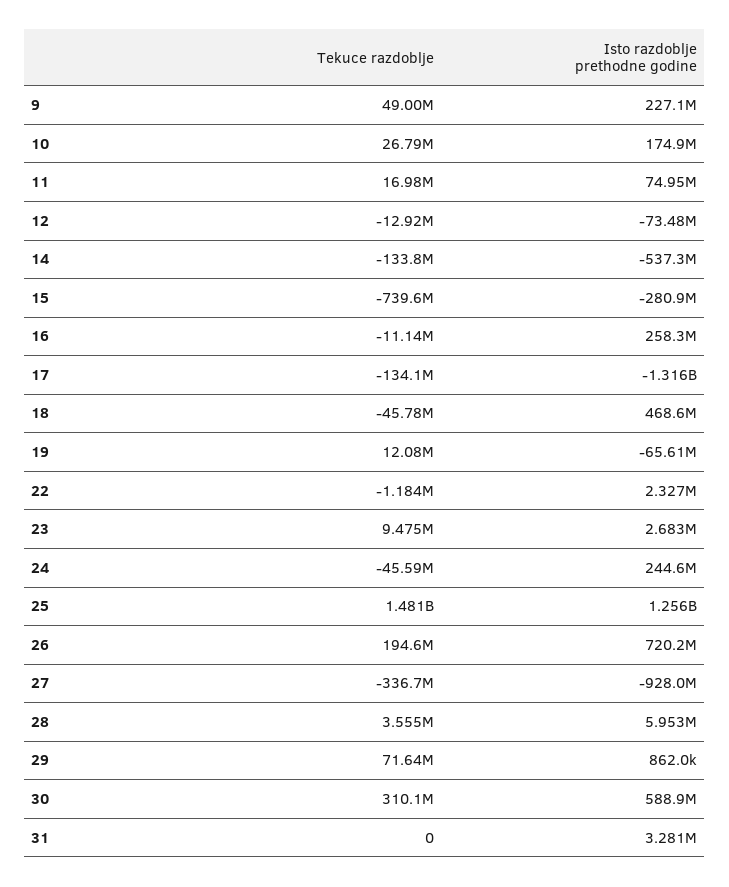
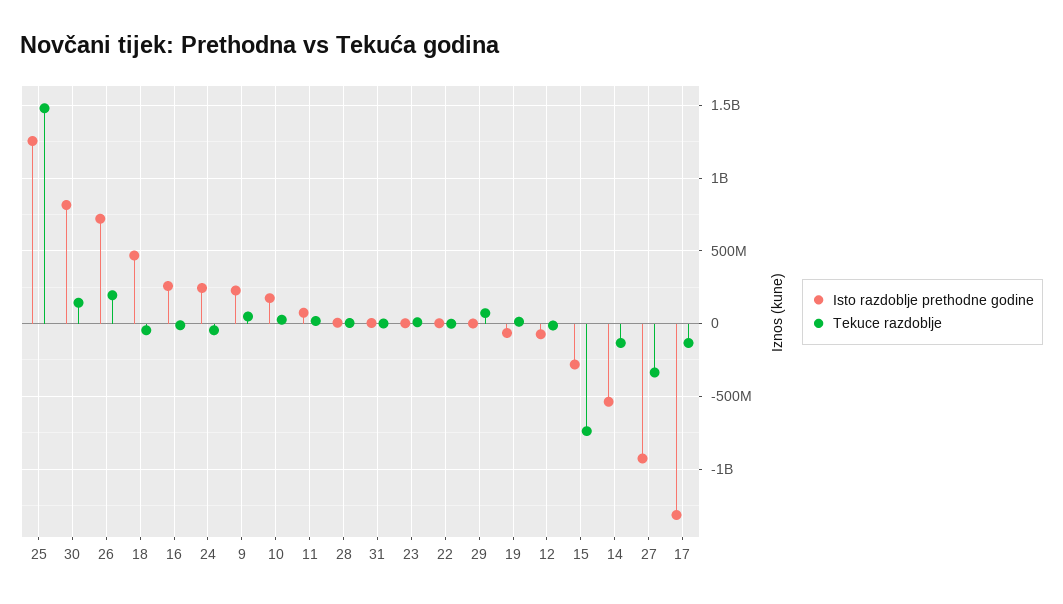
  {
    "Tekuce razdoblje": {
      "9": 49000000,
      "10": 26790000,
      "11": 16980000,
      "12": -12920000,
      "14": -133800000,
      "15": -739600000,
      "16": -11140000,
      "17": -134100000,
      "18": -45780000,
      "19": 12080000,
      "22": -1184000,
      "23": 9475000,
      "24": -45590000,
      "25": 1481000000,
      "26": 194600000,
      "27": -336700000,
      "28": 3555000,
      "29": 71640000,
-     "30": 310100000,
+     "30": 150000000,
      "31": 0
    },
    "Isto razdoblje prethodne godine": {
      "9": 227100000,
      "10": 174900000,
      "11": 74950000,
      "12": -73480000,
      "14": -537300000,
      "15": -280900000,
      "16": 258300000,
      "17": -1316000000,
      "18": 468600000,
      "19": -65610000,
      "22": 2327000,
      "23": 2683000,
      "24": 244600000,
      "25": 1256000000,
      "26": 720200000,
      "27": -928000000,
      "28": 5953000,
      "29": 862000,
-     "30": 588900000,
+     "30": 800000000,
      "31": 3281000
    }
  }

